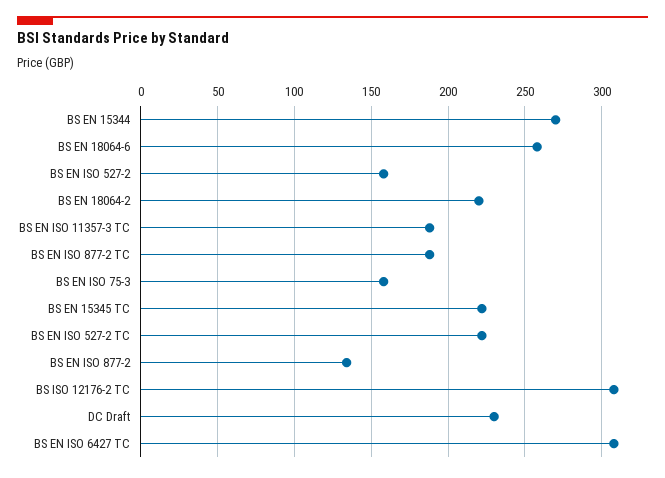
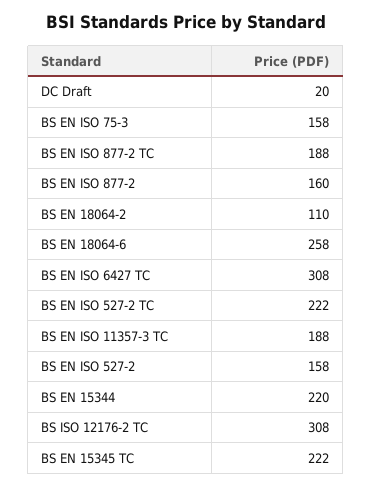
  {
-   "BS EN 15344": 270,
+   "BS EN 15344": 220,
    "BS EN 18064-6": 258,
    "BS EN ISO 527-2": 158,
-   "BS EN 18064-2": 220,
+   "BS EN 18064-2": 110,
    "BS EN ISO 11357-3 TC": 188,
    "BS EN ISO 877-2 TC": 188,
    "BS EN ISO 75-3": 158,
    "BS EN 15345 TC": 222,
    "BS EN ISO 527-2 TC": 222,
-   "BS EN ISO 877-2": 135,
+   "BS EN ISO 877-2": 160,
    "BS ISO 12176-2 TC": 308,
-   "DC Draft": 230,
+   "DC Draft": 20,
    "BS EN ISO 6427 TC": 308
  }

